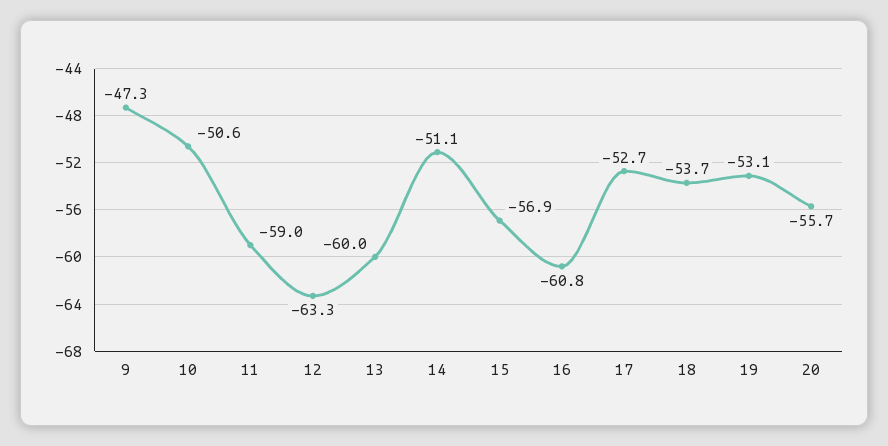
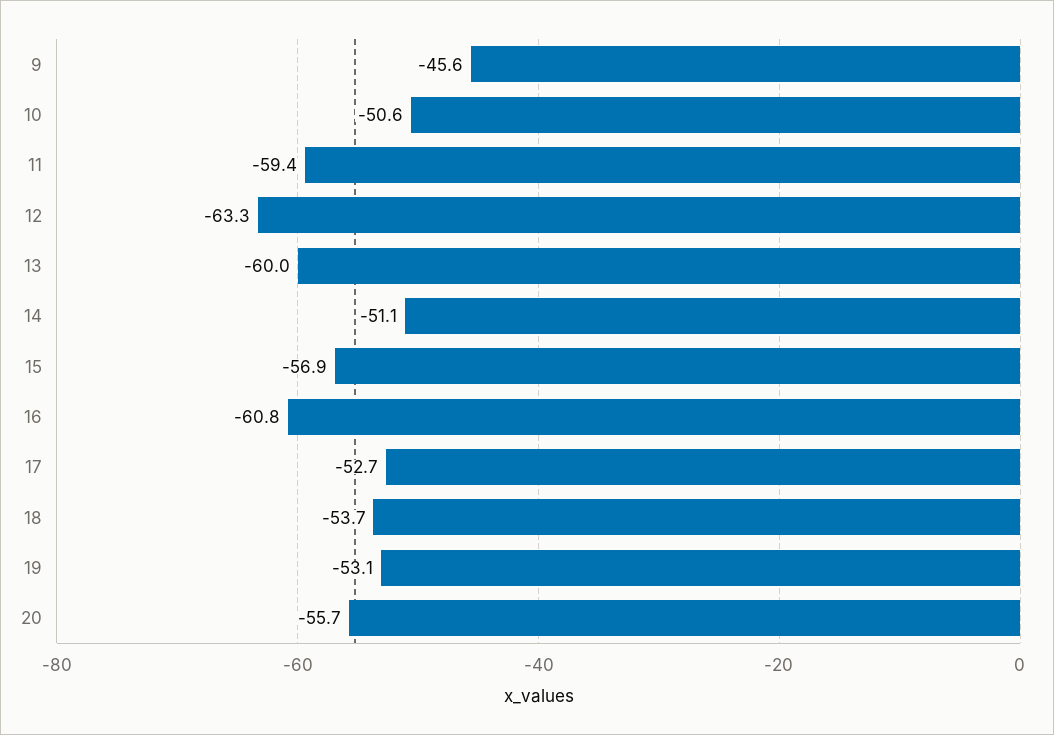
  {
-   "9": -47.3,
+   "9": -45.6,
    "10": -50.6,
-   "11": -59,
+   "11": -59.4,
    "12": -63.3,
    "13": -60,
    "14": -51.1,
    "15": -56.9,
    "16": -60.8,
    "17": -52.7,
    "18": -53.7,
    "19": -53.1,
    "20": -55.7
  }

